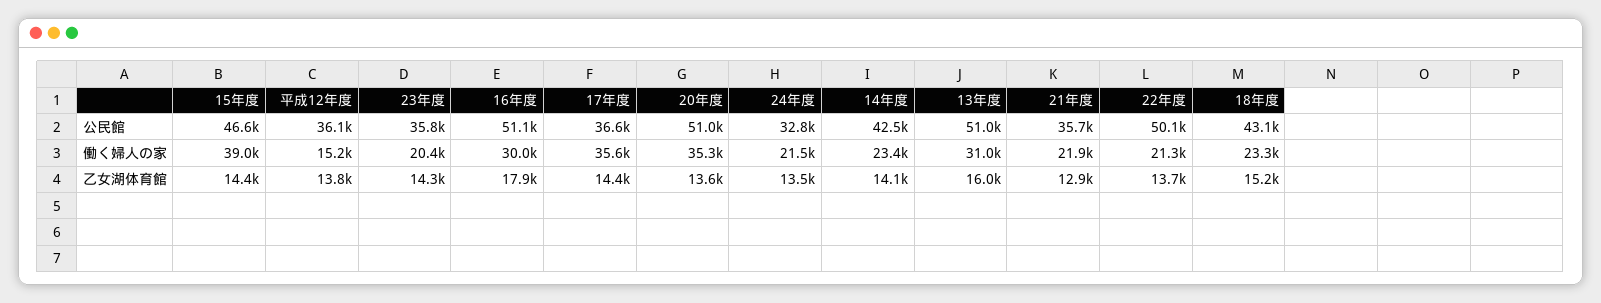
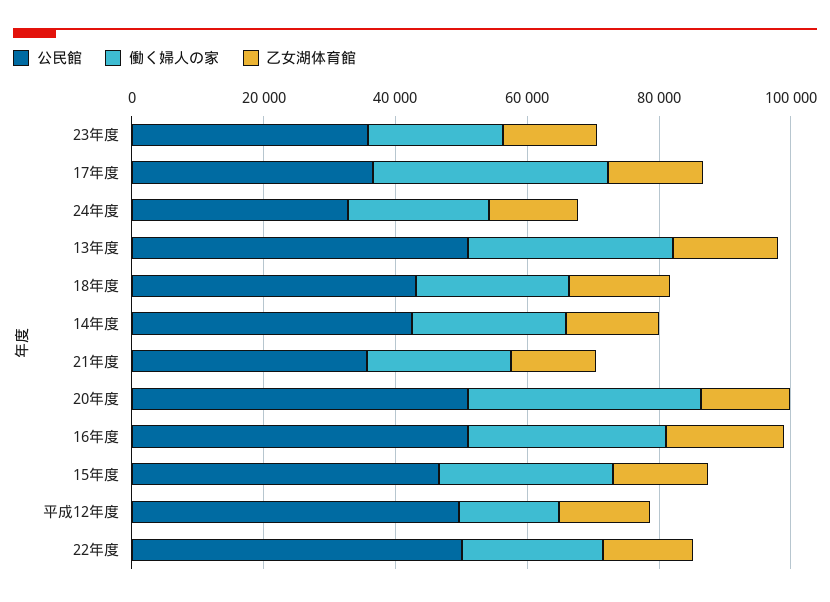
  {
    "公民館": {
      "15年度": 46600,
-     "平成12年度": 36100,
+     "平成12年度": 50000,
      "23年度": 35800,
      "16年度": 51100,
      "17年度": 36600,
      "20年度": 51000,
      "24年度": 32800,
      "14年度": 42500,
      "13年度": 51000,
      "21年度": 35700,
      "22年度": 50100,
      "18年度": 43100
    },
    "働く婦人の家": {
-     "15年度": 39000,
+     "15年度": 25000,
      "平成12年度": 15200,
      "23年度": 20400,
      "16年度": 30000,
      "17年度": 35600,
      "20年度": 35300,
      "24年度": 21500,
      "14年度": 23400,
      "13年度": 31000,
      "21年度": 21900,
      "22年度": 21300,
      "18年度": 23300
    },
    "乙女湖体育館": {
      "15年度": 14400,
      "平成12年度": 13800,
      "23年度": 14300,
      "16年度": 17900,
      "17年度": 14400,
      "20年度": 13600,
      "24年度": 13500,
      "14年度": 14100,
      "13年度": 16000,
      "21年度": 12900,
      "22年度": 13700,
      "18年度": 15200
    }
  }

